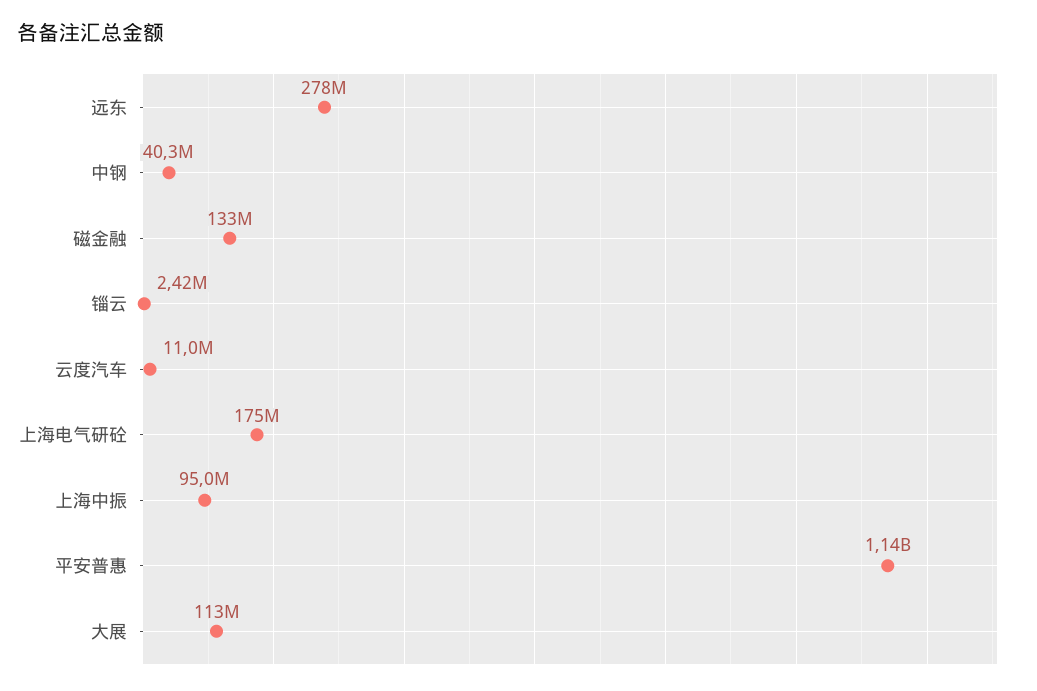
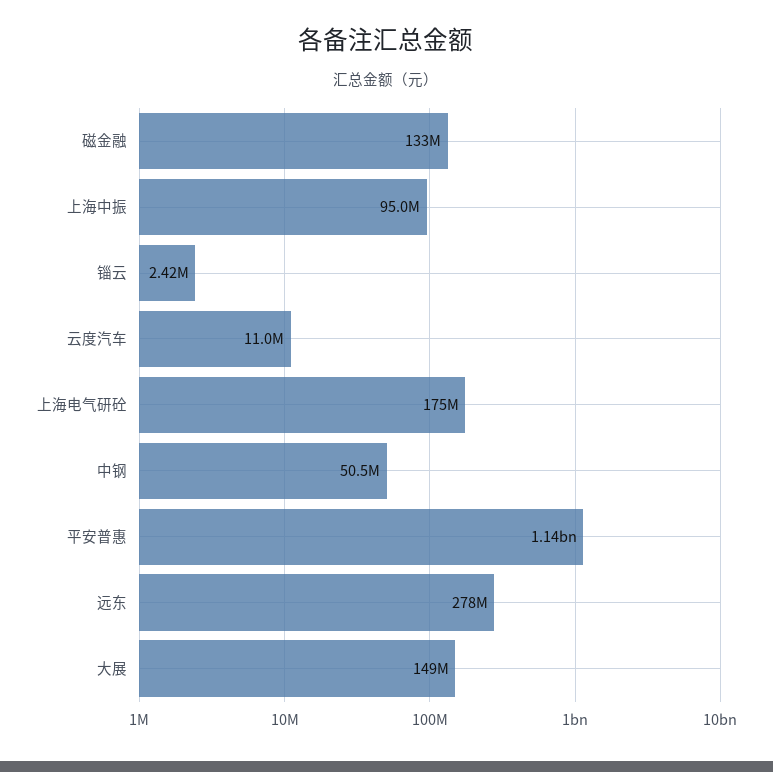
  {
    "远东": 278000000,
-   "中钢": 40300000,
+   "中钢": 50500000,
    "磁金融": 133000000,
    "锱云": 2420000,
    "云度汽车": 11000000,
    "上海电气研砼": 175000000,
    "上海中振": 95000000,
    "平安普惠": 1140000000,
-   "大展": 113000000
+   "大展": 149000000
  }

